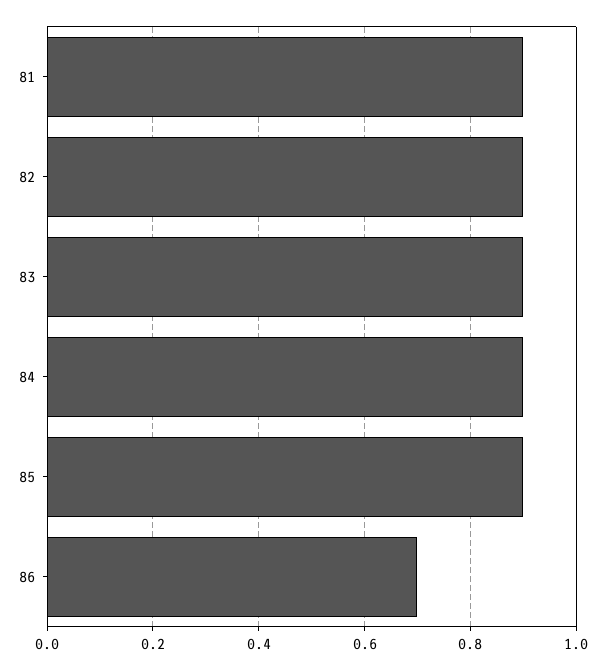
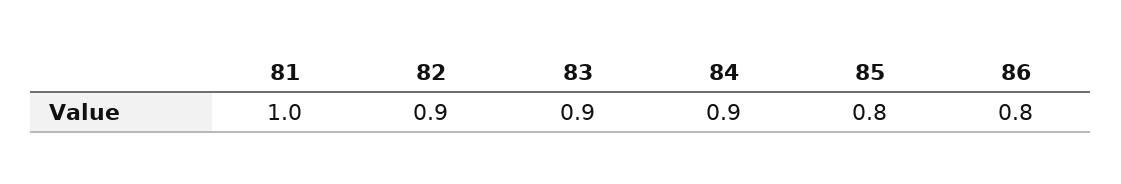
  {
-   "81": 0.9,
+   "81": 1,
    "82": 0.9,
    "83": 0.9,
    "84": 0.9,
-   "85": 0.9,
+   "85": 0.8,
-   "86": 0.7
+   "86": 0.8
  }

